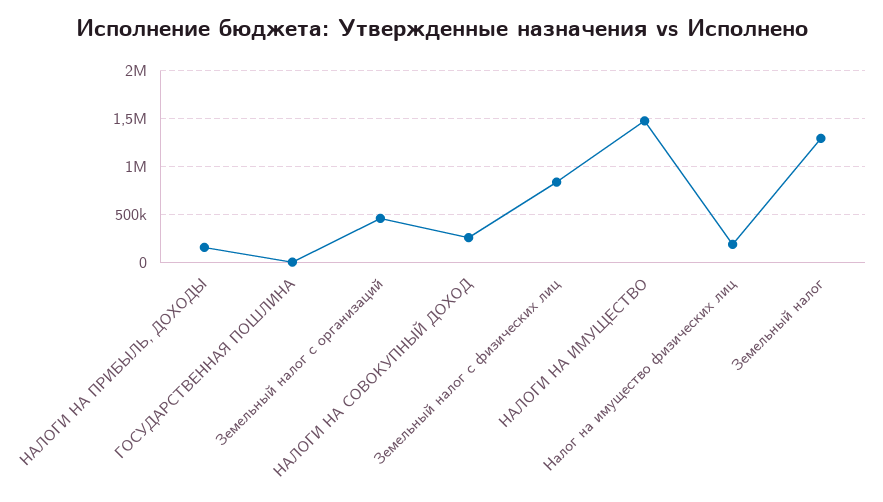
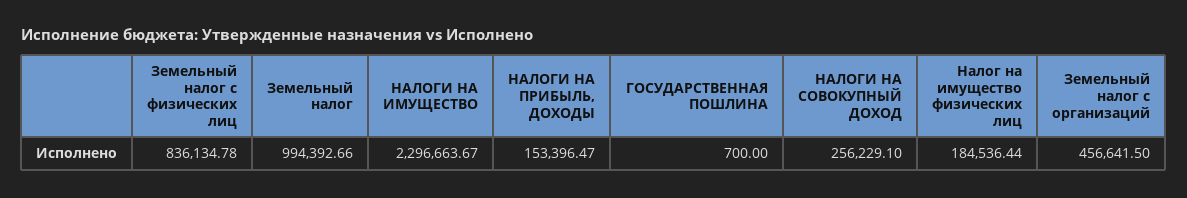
  {
    "НАЛОГИ НА ПРИБЫЛЬ, ДОХОДЫ": 153396.47,
    "ГОСУДАРСТВЕННАЯ ПОШЛИНА": 700,
    "Земельный налог с организаций": 456641.5,
    "НАЛОГИ НА СОВОКУПНЫЙ ДОХОД": 256229.1,
    "Земельный налог с физических лиц": 836134.78,
-   "НАЛОГИ НА ИМУЩЕСТВО": 1500000,
+   "НАЛОГИ НА ИМУЩЕСТВО": 2296663.67,
    "Налог на имущество физических лиц": 184536.44,
-   "Земельный налог": 1300000
+   "Земельный налог": 994392.66
  }

